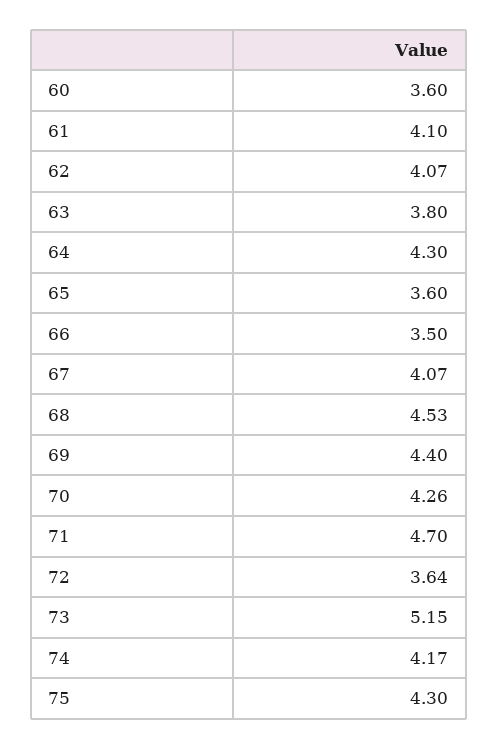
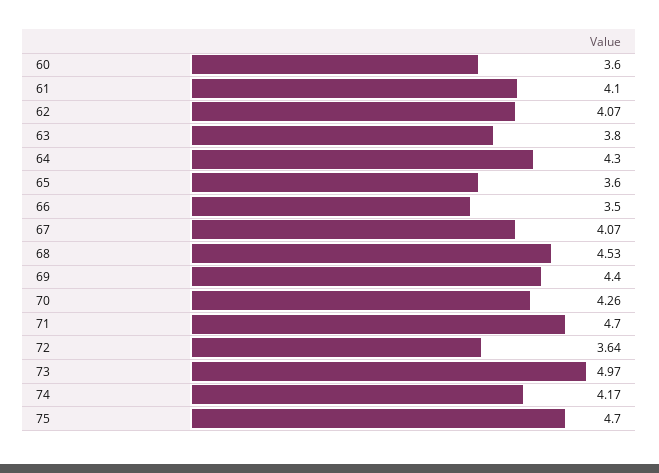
  {
    "60": 3.6,
    "61": 4.1,
    "62": 4.07,
    "63": 3.8,
    "64": 4.3,
    "65": 3.6,
    "66": 3.5,
    "67": 4.07,
    "68": 4.53,
    "69": 4.4,
    "70": 4.26,
    "71": 4.7,
    "72": 3.64,
-   "73": 5.15,
+   "73": 4.97,
    "74": 4.17,
-   "75": 4.3
+   "75": 4.7
  }

